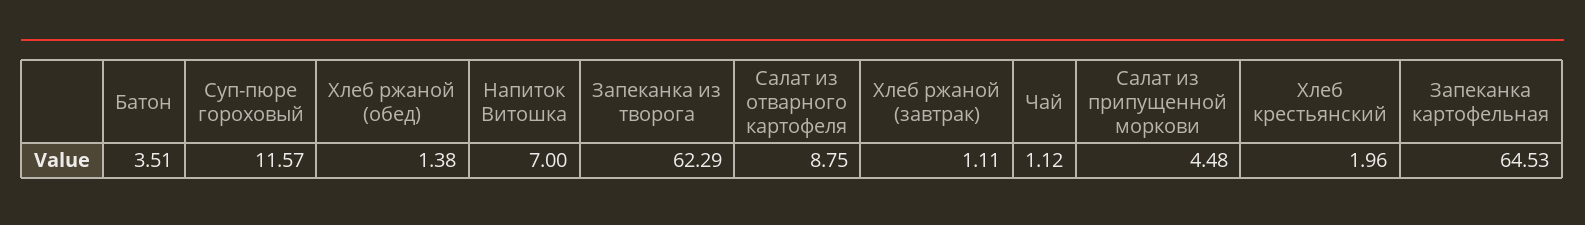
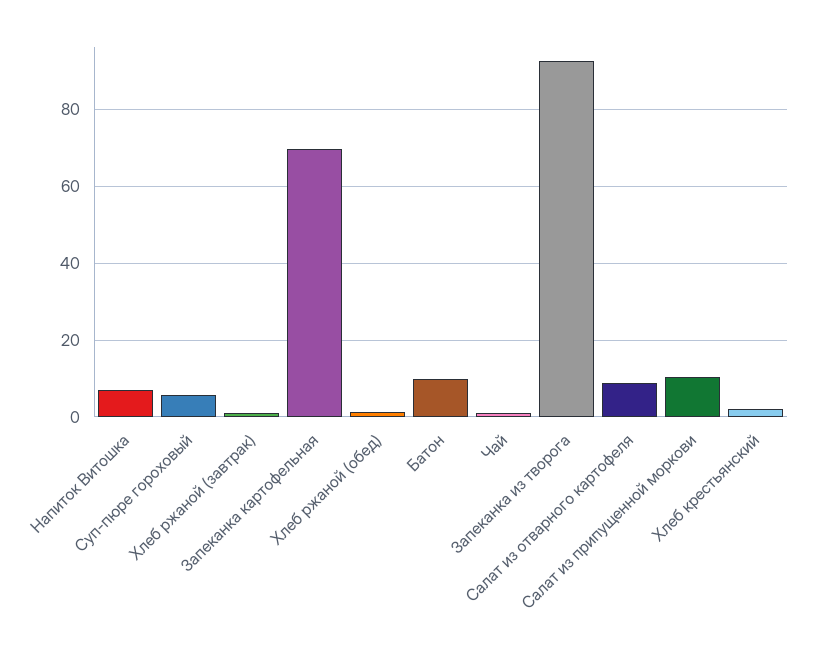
  {
-   "Батон": 3.51,
+   "Батон": 10,
-   "Суп-пюре гороховый": 11.57,
+   "Суп-пюре гороховый": 6,
    "Хлеб ржаной (обед)": 1.38,
    "Напиток Витошка": 7,
-   "Запеканка из творога": 62.29,
+   "Запеканка из творога": 92,
    "Салат из отварного картофеля": 8.75,
    "Хлеб ржаной (завтрак)": 1.11,
    "Чай": 1.12,
-   "Салат из припущенной моркови": 4.48,
+   "Салат из припущенной моркови": 10,
    "Хлеб крестьянский": 1.96,
-   "Запеканка картофельная": 64.53
+   "Запеканка картофельная": 70
  }

